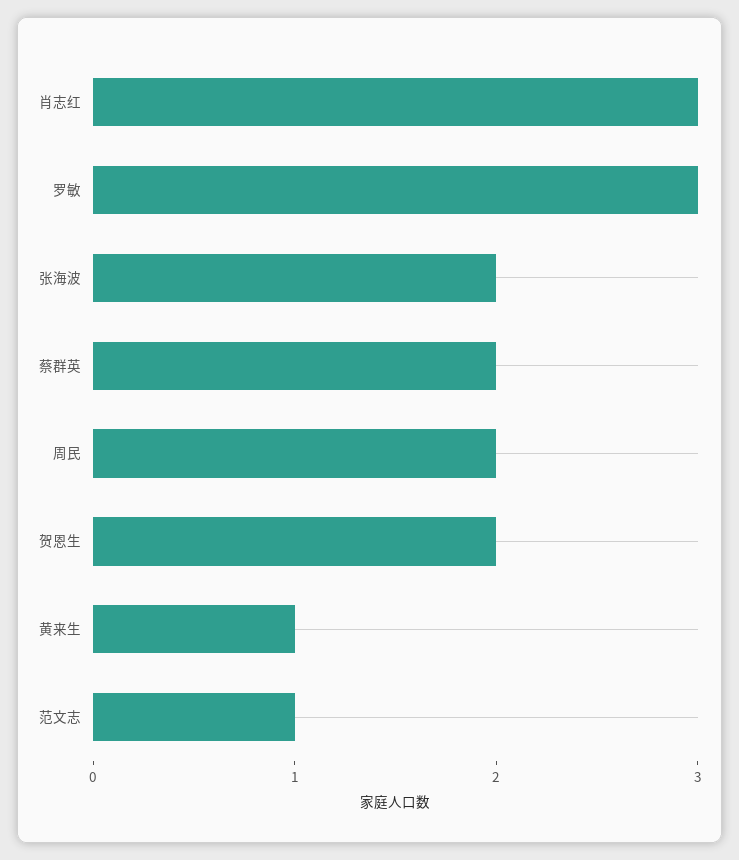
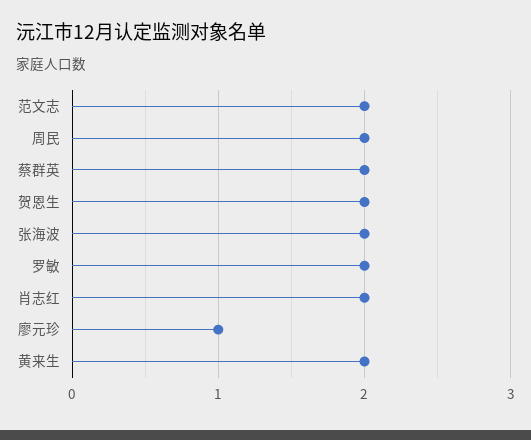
  {
-   "肖志红": 3,
+   "肖志红": 2,
-   "罗敏": 3,
+   "罗敏": 2,
    "张海波": 2,
    "蔡群英": 2,
    "周民": 2,
    "贺恩生": 2,
-   "黄来生": 1,
+   "黄来生": 2,
-   "范文志": 1
+   "范文志": 2,
+   "廖元珍": 1
  }

